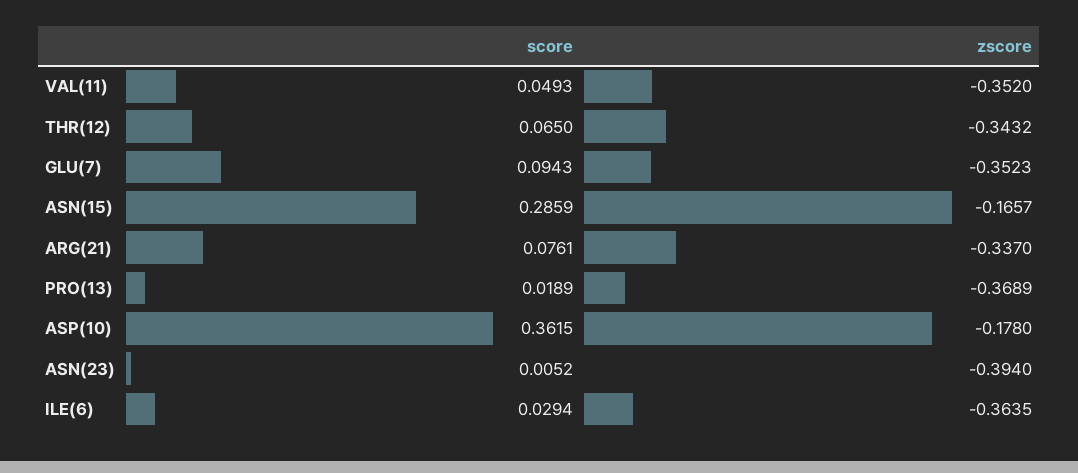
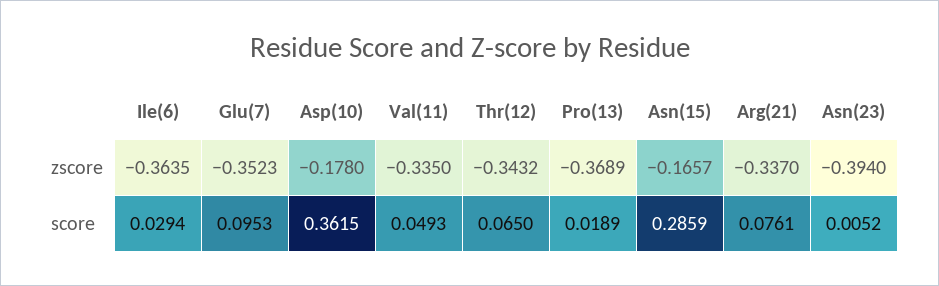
  {
    "score": {
      "VAL(11)": 0.0493,
      "THR(12)": 0.065,
-     "GLU(7)": 0.0943,
+     "GLU(7)": 0.0953,
      "ASN(15)": 0.2859,
      "ARG(21)": 0.0761,
      "PRO(13)": 0.0189,
      "ASP(10)": 0.3615,
      "ASN(23)": 0.0052,
      "ILE(6)": 0.0294
    },
    "zscore": {
-     "VAL(11)": -0.352,
+     "VAL(11)": -0.335,
      "THR(12)": -0.3432,
      "GLU(7)": -0.3523,
      "ASN(15)": -0.1657,
      "ARG(21)": -0.337,
      "PRO(13)": -0.3689,
      "ASP(10)": -0.178,
      "ASN(23)": -0.394,
      "ILE(6)": -0.3635
    }
  }

